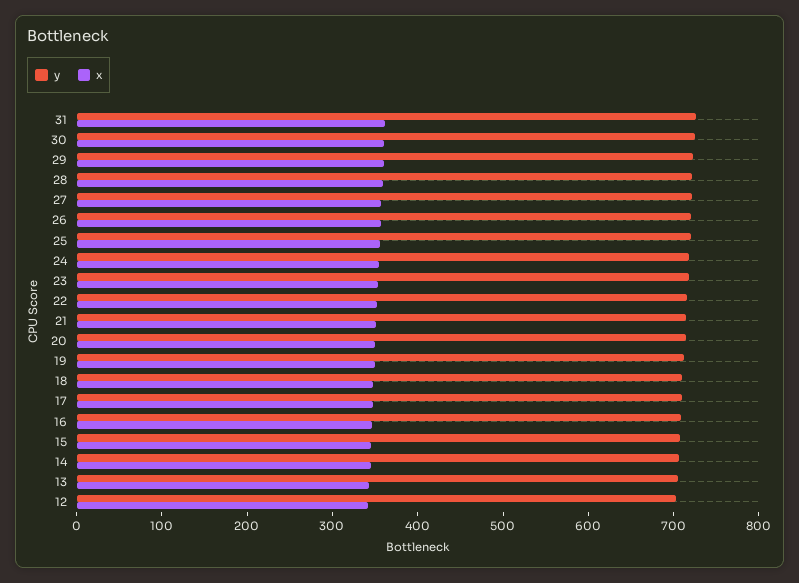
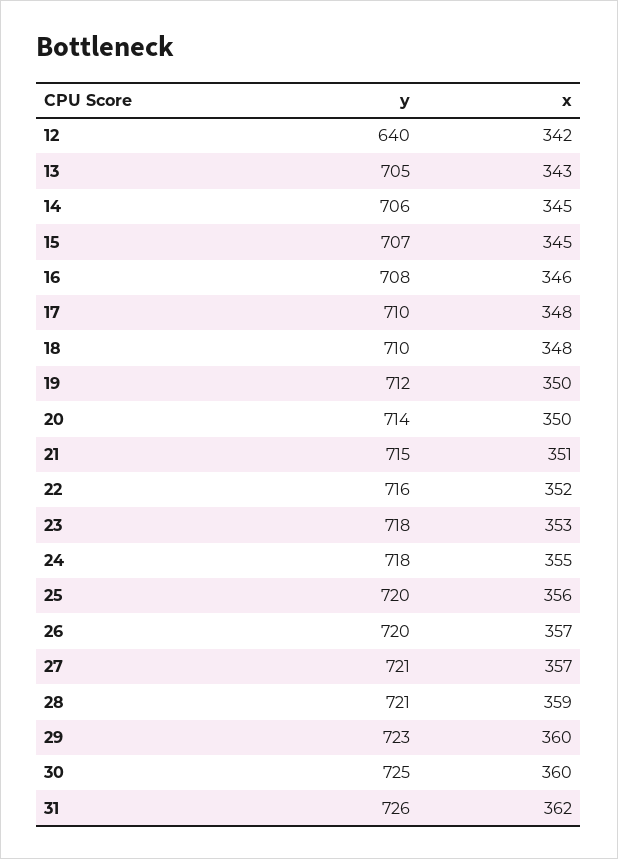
  {
    "y": {
      "31": 726,
      "30": 725,
      "29": 723,
      "28": 721,
      "27": 721,
      "26": 720,
      "25": 720,
      "24": 718,
      "23": 718,
      "22": 716,
      "21": 715,
      "20": 714,
      "19": 712,
      "18": 710,
      "17": 710,
      "16": 708,
      "15": 707,
      "14": 706,
      "13": 705,
-     "12": 700
+     "12": 640
    },
    "x": {
      "31": 362,
      "30": 360,
      "29": 360,
      "28": 359,
      "27": 357,
      "26": 357,
      "25": 356,
      "24": 355,
      "23": 353,
      "22": 352,
      "21": 351,
      "20": 350,
      "19": 350,
      "18": 348,
      "17": 348,
      "16": 346,
      "15": 345,
      "14": 345,
      "13": 343,
      "12": 342
    }
  }

